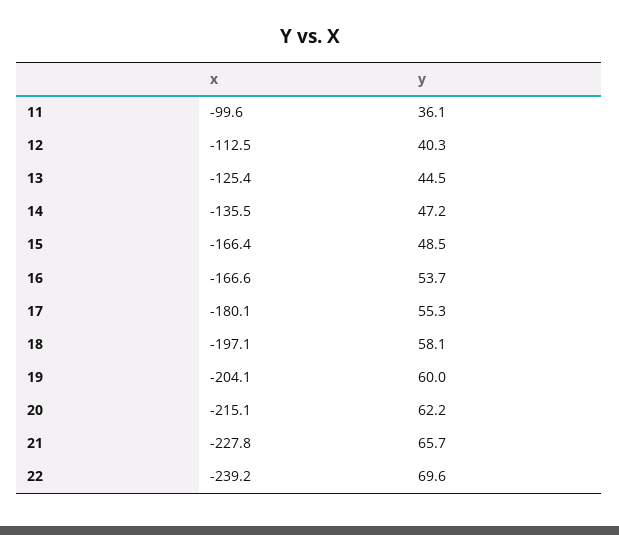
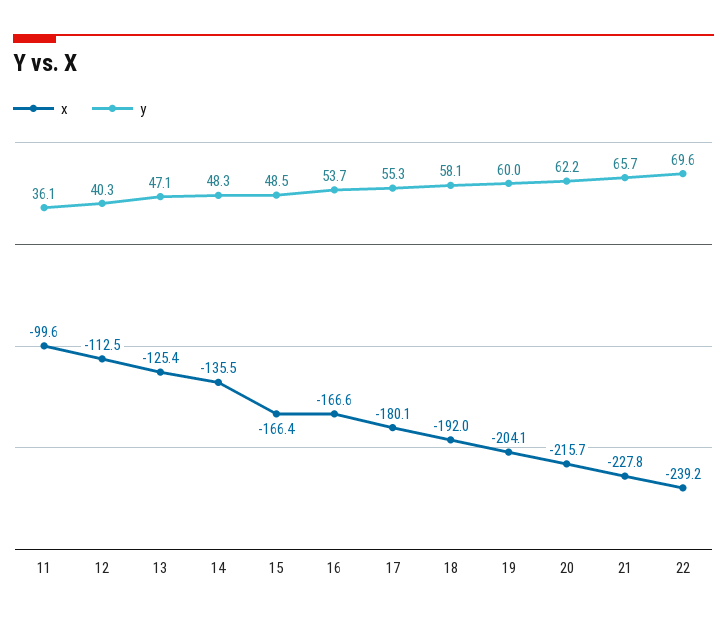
  {
    "x": {
      "11": -99.6,
      "12": -112.5,
      "13": -125.4,
      "14": -135.5,
      "15": -166.4,
      "16": -166.6,
      "17": -180.1,
-     "18": -197.1,
+     "18": -192,
      "19": -204.1,
-     "20": -215.1,
+     "20": -215.7,
      "21": -227.8,
      "22": -239.2
    },
    "y": {
      "11": 36.1,
      "12": 40.3,
-     "13": 44.5,
+     "13": 47.1,
-     "14": 47.2,
+     "14": 48.3,
      "15": 48.5,
      "16": 53.7,
      "17": 55.3,
      "18": 58.1,
      "19": 60,
      "20": 62.2,
      "21": 65.7,
      "22": 69.6
    }
  }

